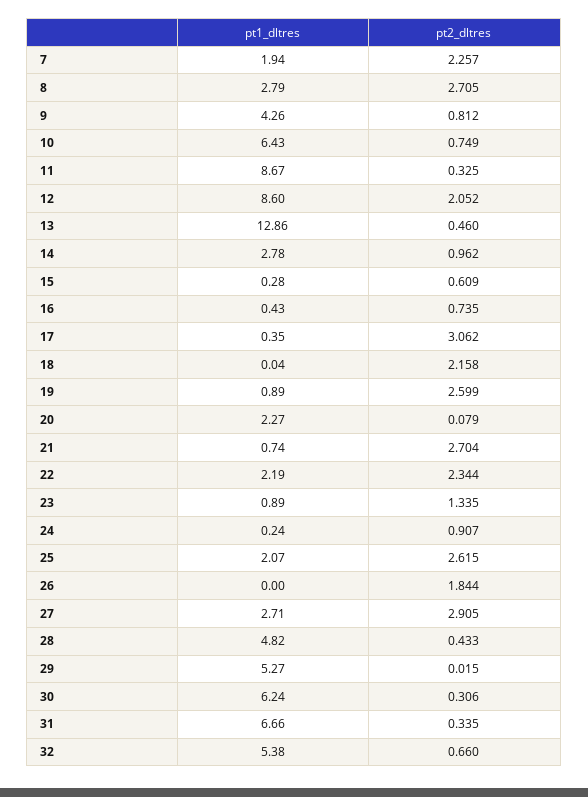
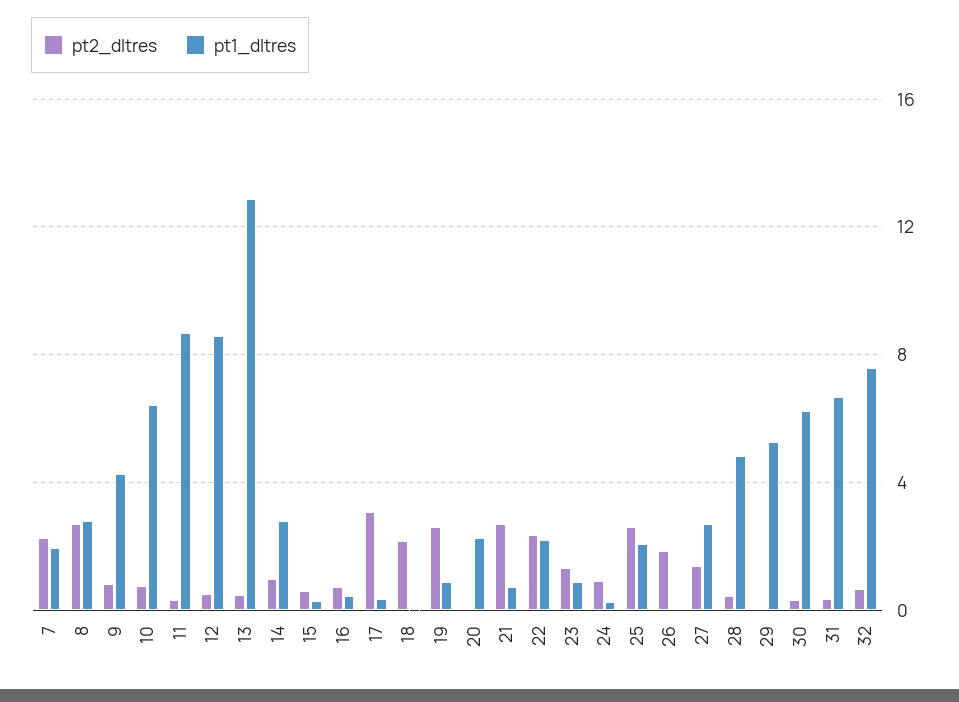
  {
    "pt1_dltres": {
      "7": 1.94,
      "8": 2.79,
      "9": 4.26,
      "10": 6.43,
      "11": 8.67,
      "12": 8.6,
      "13": 12.86,
      "14": 2.78,
      "15": 0.28,
      "16": 0.43,
      "17": 0.35,
      "18": 0.04,
      "19": 0.89,
      "20": 2.27,
      "21": 0.74,
      "22": 2.19,
      "23": 0.89,
      "24": 0.24,
      "25": 2.07,
      "26": 0,
      "27": 2.71,
      "28": 4.82,
      "29": 5.27,
      "30": 6.24,
      "31": 6.66,
-     "32": 5.38
+     "32": 7.5
    },
    "pt2_dltres": {
      "7": 2.257,
      "8": 2.705,
      "9": 0.812,
      "10": 0.749,
      "11": 0.325,
-     "12": 2.052,
+     "12": 0.5,
      "13": 0.46,
      "14": 0.962,
      "15": 0.609,
      "16": 0.735,
      "17": 3.062,
      "18": 2.158,
      "19": 2.599,
      "20": 0.079,
      "21": 2.704,
      "22": 2.344,
      "23": 1.335,
      "24": 0.907,
      "25": 2.615,
      "26": 1.844,
-     "27": 2.905,
+     "27": 1.5,
      "28": 0.433,
      "29": 0.015,
      "30": 0.306,
      "31": 0.335,
      "32": 0.66
    }
  }

